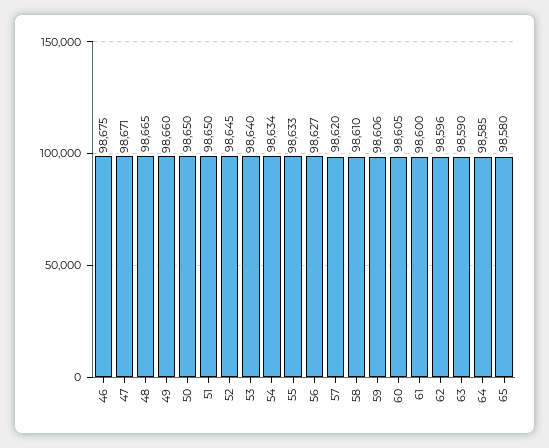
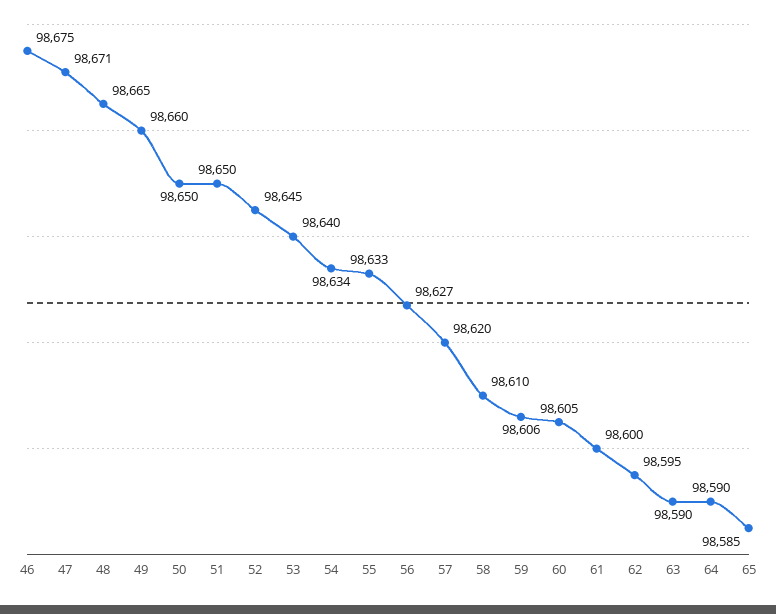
  {
    "46": 98675,
    "47": 98671,
    "48": 98665,
    "49": 98660,
    "50": 98650,
    "51": 98650,
    "52": 98645,
    "53": 98640,
    "54": 98634,
    "55": 98633,
    "56": 98627,
    "57": 98620,
    "58": 98610,
    "59": 98606,
    "60": 98605,
    "61": 98600,
-   "62": 98596,
+   "62": 98595,
    "63": 98590,
-   "64": 98585,
+   "64": 98590,
-   "65": 98580
+   "65": 98585
  }

